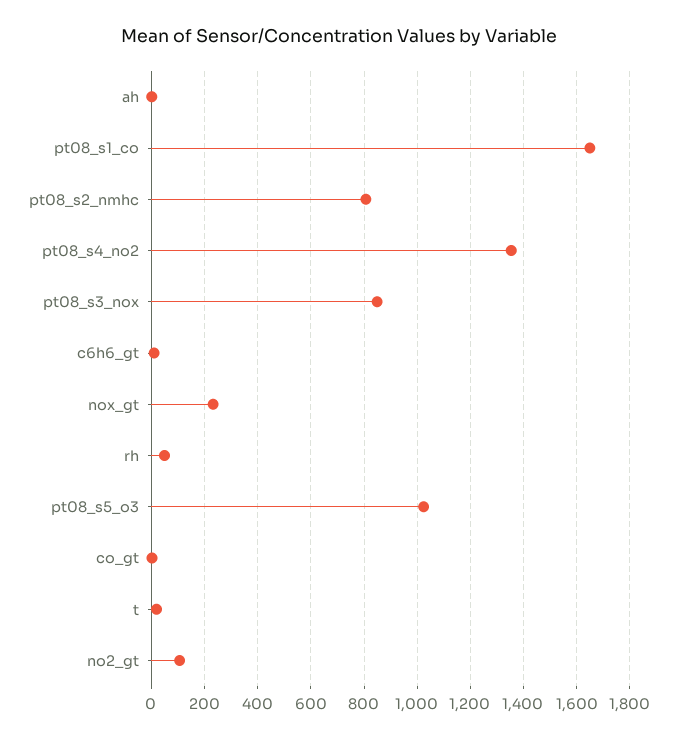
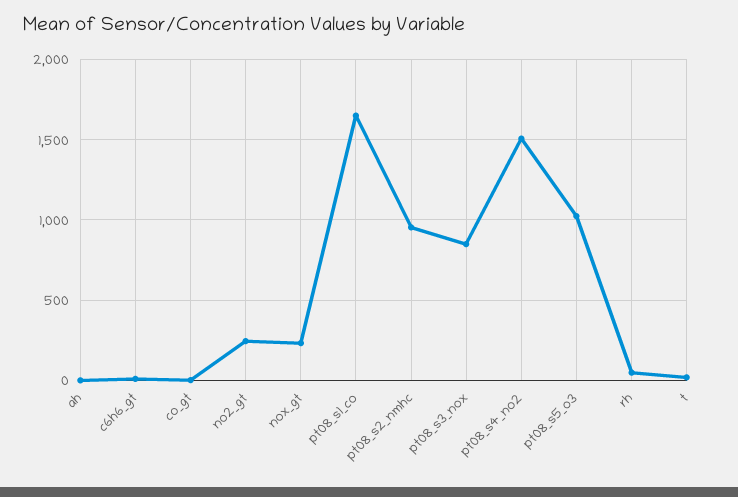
  {
    "ah": 0,
    "pt08_s1_co": 1650,
-   "pt08_s2_nmhc": 800,
+   "pt08_s2_nmhc": 950,
-   "pt08_s4_no2": 1350,
+   "pt08_s4_no2": 1500,
    "pt08_s3_nox": 850,
    "c6h6_gt": 0,
    "nox_gt": 225,
    "rh": 50,
    "pt08_s5_o3": 1025,
    "co_gt": 0,
    "t": 25,
-   "no2_gt": 100
+   "no2_gt": 250
  }

